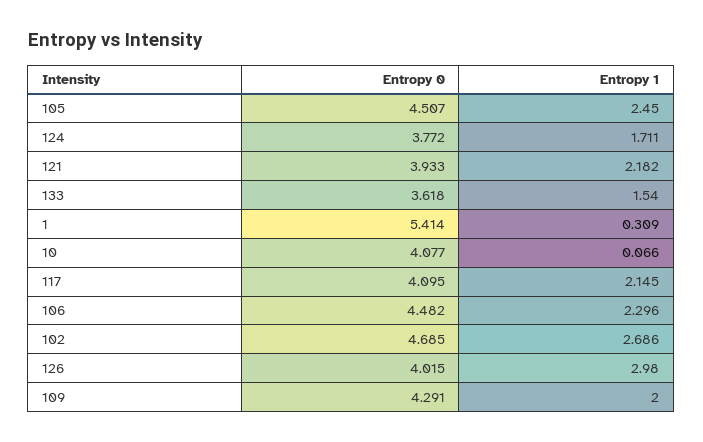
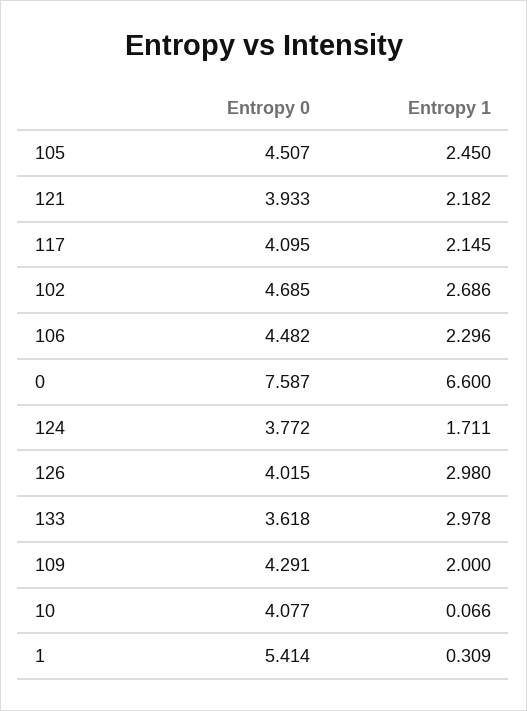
  {
    "Entropy 0": {
      "105": 4.507,
      "124": 3.772,
      "121": 3.933,
      "133": 3.618,
      "1": 5.414,
      "10": 4.077,
      "117": 4.095,
      "106": 4.482,
      "102": 4.685,
      "126": 4.015,
-     "109": 4.291
+     "109": 4.291,
+     "0": 7.587
    },
    "Entropy 1": {
      "105": 2.45,
      "124": 1.711,
      "121": 2.182,
-     "133": 1.54,
+     "133": 2.978,
      "1": 0.309,
      "10": 0.066,
      "117": 2.145,
      "106": 2.296,
      "102": 2.686,
      "126": 2.98,
-     "109": 2
+     "109": 2,
+     "0": 6.6
    }
  }

